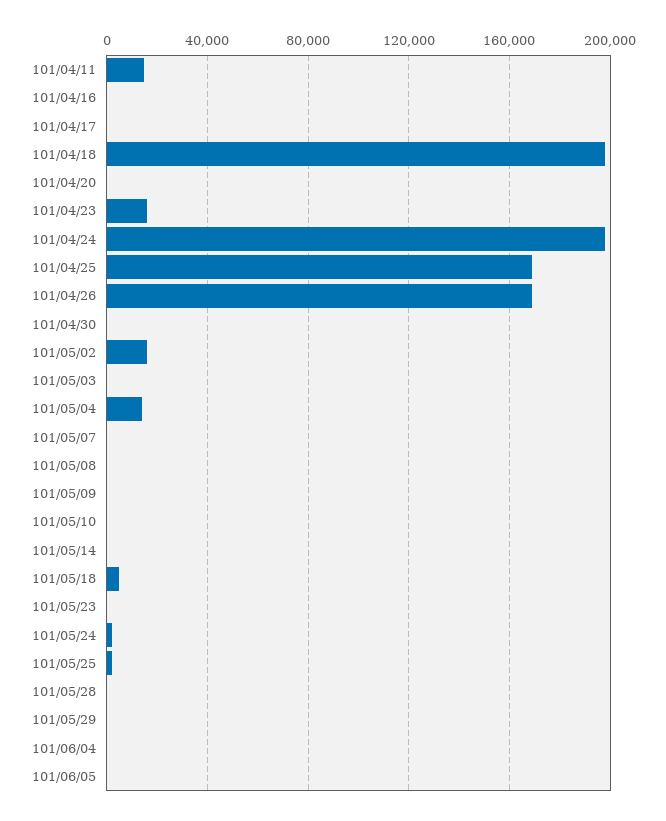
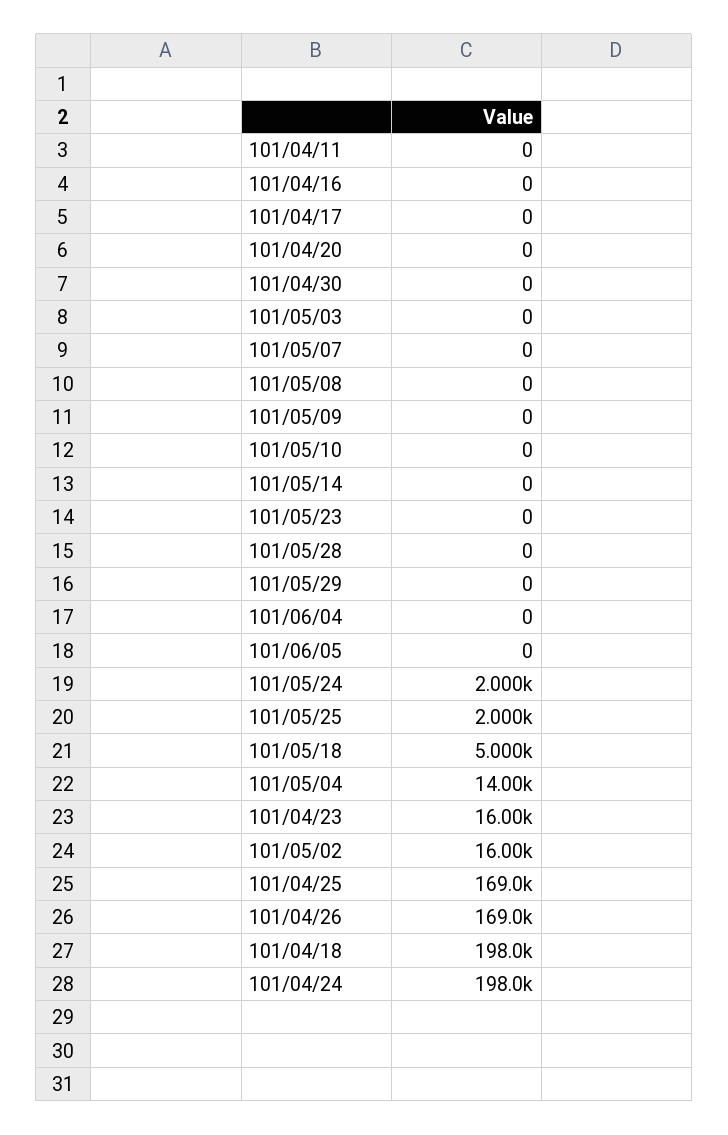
  {
-   "101/04/11": 15000,
+   "101/04/11": 0,
    "101/04/16": 0,
    "101/04/17": 0,
    "101/04/18": 198000,
    "101/04/20": 0,
    "101/04/23": 16000,
    "101/04/24": 198000,
    "101/04/25": 169000,
    "101/04/26": 169000,
    "101/04/30": 0,
    "101/05/02": 16000,
    "101/05/03": 0,
    "101/05/04": 14000,
    "101/05/07": 0,
    "101/05/08": 0,
    "101/05/09": 0,
    "101/05/10": 0,
    "101/05/14": 0,
    "101/05/18": 5000,
    "101/05/23": 0,
    "101/05/24": 2000,
    "101/05/25": 2000,
    "101/05/28": 0,
    "101/05/29": 0,
    "101/06/04": 0,
    "101/06/05": 0
  }

